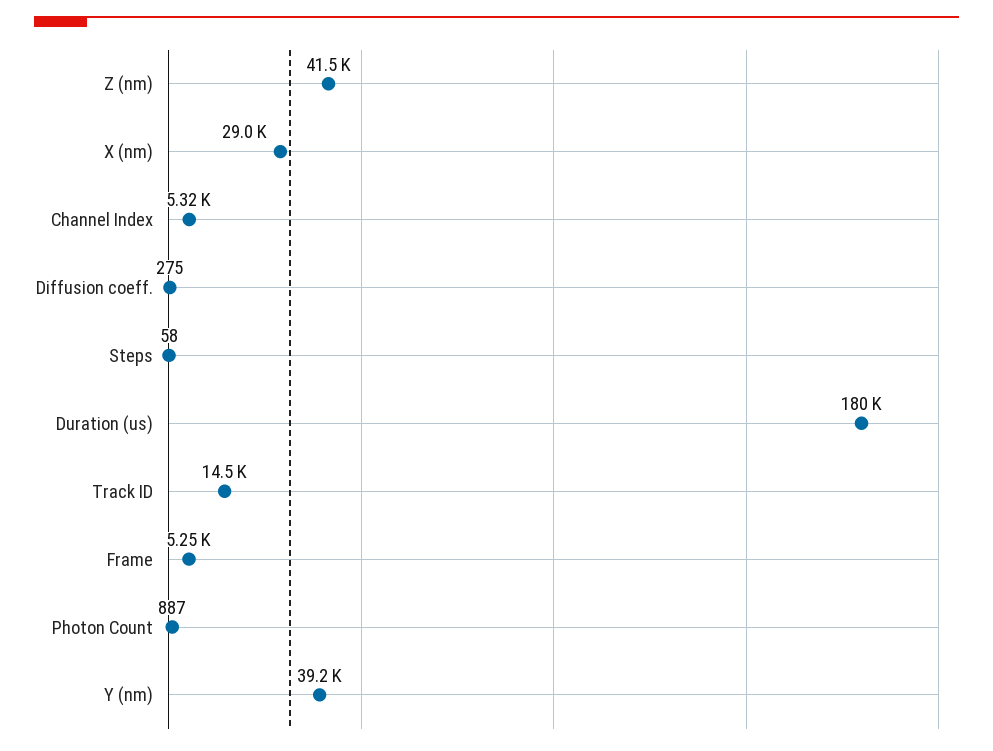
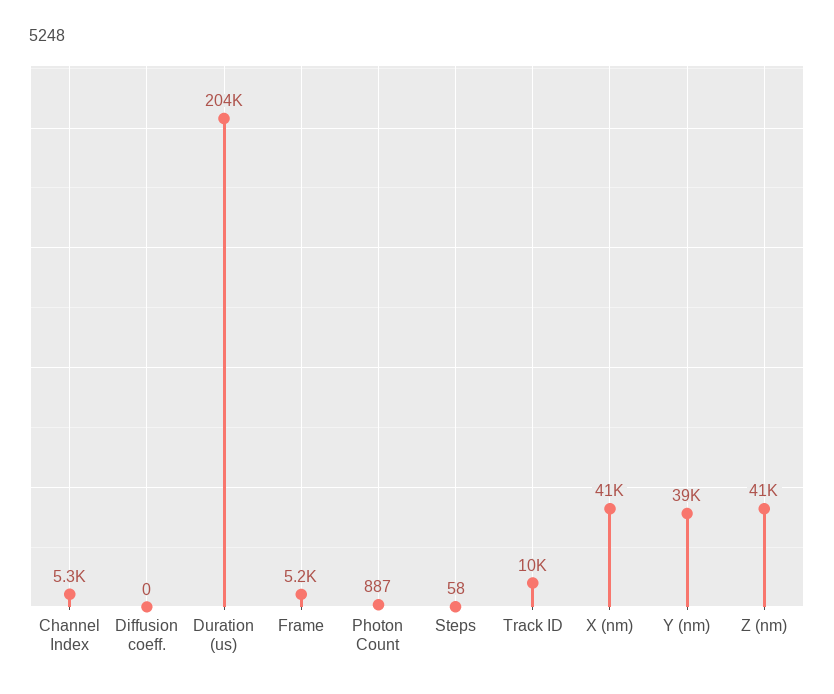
  {
    "Z (nm)": 41500,
-   "X (nm)": 29000,
+   "X (nm)": 41000,
    "Channel Index": 5320,
-   "Diffusion coeff.": 275,
+   "Diffusion coeff.": 0,
    "Steps": 58,
-   "Duration (us)": 180000,
+   "Duration (us)": 204000,
-   "Track ID": 14500,
+   "Track ID": 10000,
    "Frame": 5250,
    "Photon Count": 887,
    "Y (nm)": 39200
  }

